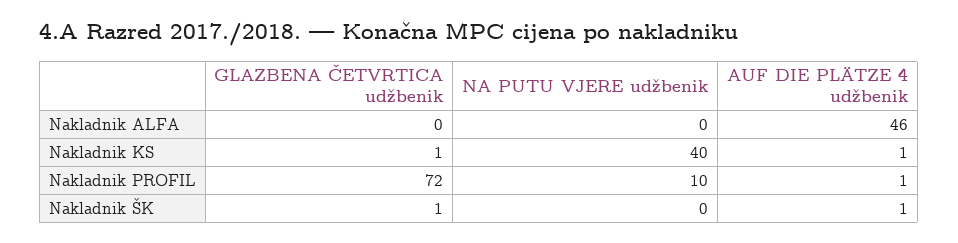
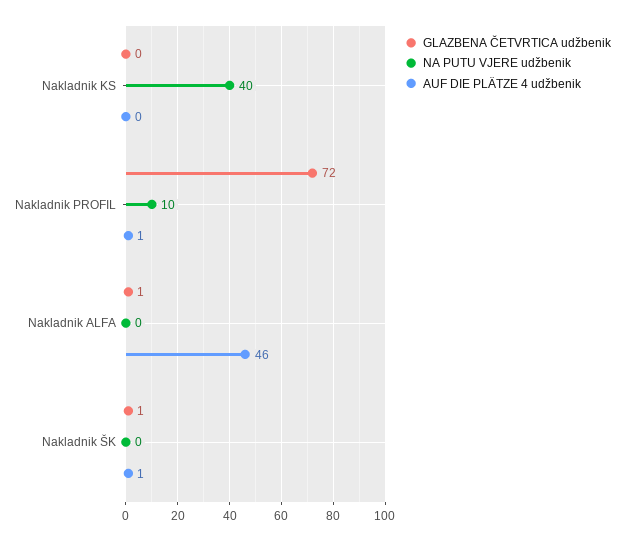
  {
    "GLAZBENA ČETVRTICA udžbenik": {
-     "Nakladnik ALFA": 0,
+     "Nakladnik ALFA": 1,
-     "Nakladnik KS": 1,
+     "Nakladnik KS": 0,
      "Nakladnik PROFIL": 72,
      "Nakladnik ŠK": 1
    },
    "NA PUTU VJERE udžbenik": {
      "Nakladnik ALFA": 0,
      "Nakladnik KS": 40,
      "Nakladnik PROFIL": 10,
      "Nakladnik ŠK": 0
    },
    "AUF DIE PLÄTZE 4 udžbenik": {
      "Nakladnik ALFA": 46,
-     "Nakladnik KS": 1,
+     "Nakladnik KS": 0,
      "Nakladnik PROFIL": 1,
      "Nakladnik ŠK": 1
    }
  }

